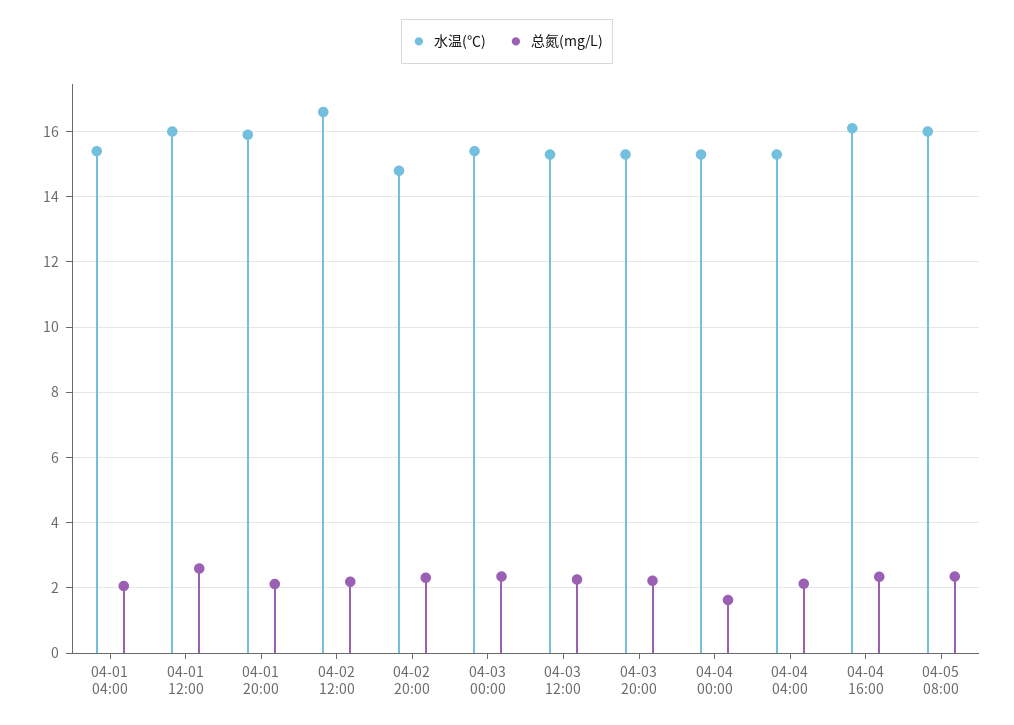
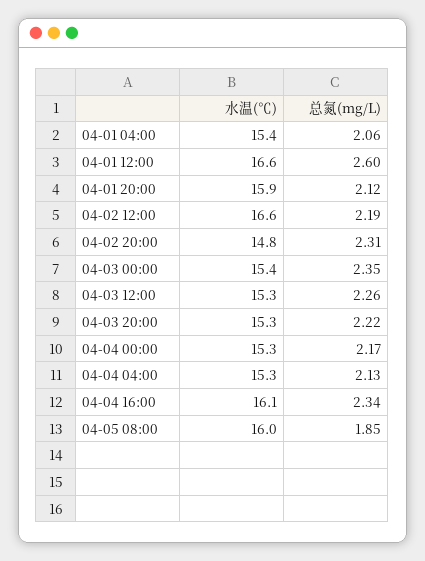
  {
    "水温(℃)": {
      "04-01 04:00": 15.4,
-     "04-01 12:00": 16,
+     "04-01 12:00": 16.6,
      "04-01 20:00": 15.9,
      "04-02 12:00": 16.6,
      "04-02 20:00": 14.8,
      "04-03 00:00": 15.4,
      "04-03 12:00": 15.3,
      "04-03 20:00": 15.3,
      "04-04 00:00": 15.3,
      "04-04 04:00": 15.3,
      "04-04 16:00": 16.1,
      "04-05 08:00": 16
    },
    "总氮(mg/L)": {
      "04-01 04:00": 2.06,
      "04-01 12:00": 2.6,
      "04-01 20:00": 2.12,
      "04-02 12:00": 2.19,
      "04-02 20:00": 2.31,
      "04-03 00:00": 2.35,
      "04-03 12:00": 2.26,
      "04-03 20:00": 2.22,
-     "04-04 00:00": 1.6,
+     "04-04 00:00": 2.17,
      "04-04 04:00": 2.13,
      "04-04 16:00": 2.34,
-     "04-05 08:00": 2.4
+     "04-05 08:00": 1.85
    }
  }

